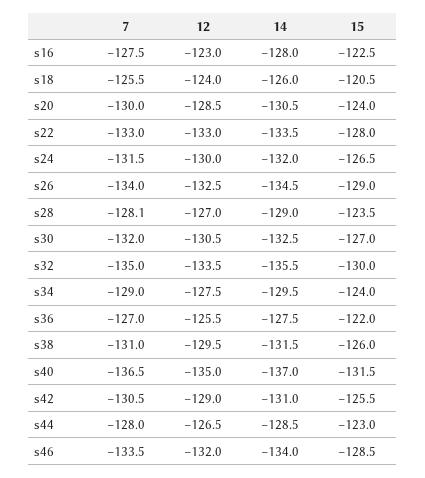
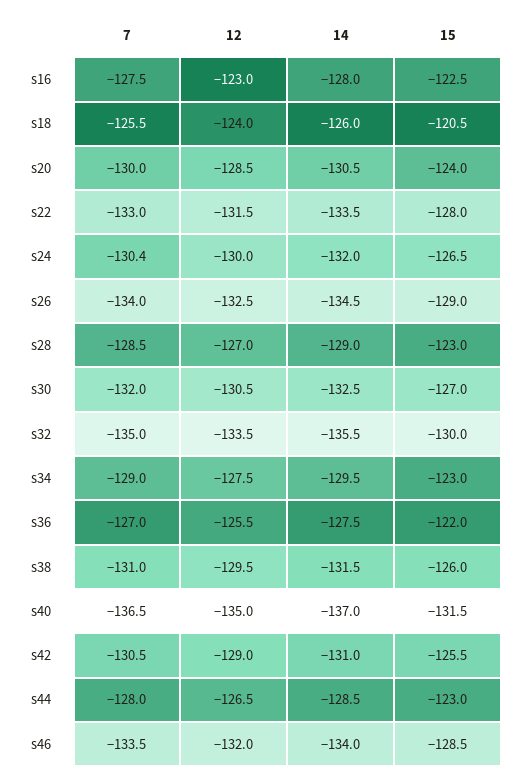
  {
    "7": {
      "s16": -127.5,
      "s18": -125.5,
      "s20": -130,
      "s22": -133,
-     "s24": -131.5,
+     "s24": -130.4,
      "s26": -134,
-     "s28": -128.1,
+     "s28": -128.5,
      "s30": -132,
      "s32": -135,
      "s34": -129,
      "s36": -127,
      "s38": -131,
      "s40": -136.5,
      "s42": -130.5,
      "s44": -128,
      "s46": -133.5
    },
    "12": {
      "s16": -123,
      "s18": -124,
      "s20": -128.5,
-     "s22": -133,
+     "s22": -131.5,
      "s24": -130,
      "s26": -132.5,
      "s28": -127,
      "s30": -130.5,
      "s32": -133.5,
      "s34": -127.5,
      "s36": -125.5,
      "s38": -129.5,
      "s40": -135,
      "s42": -129,
      "s44": -126.5,
      "s46": -132
    },
    "14": {
      "s16": -128,
      "s18": -126,
      "s20": -130.5,
      "s22": -133.5,
      "s24": -132,
      "s26": -134.5,
      "s28": -129,
      "s30": -132.5,
      "s32": -135.5,
      "s34": -129.5,
      "s36": -127.5,
      "s38": -131.5,
      "s40": -137,
      "s42": -131,
      "s44": -128.5,
      "s46": -134
    },
    "15": {
      "s16": -122.5,
      "s18": -120.5,
      "s20": -124,
      "s22": -128,
      "s24": -126.5,
      "s26": -129,
-     "s28": -123.5,
+     "s28": -123,
      "s30": -127,
      "s32": -130,
-     "s34": -124,
+     "s34": -123,
      "s36": -122,
      "s38": -126,
      "s40": -131.5,
      "s42": -125.5,
      "s44": -123,
      "s46": -128.5
    }
  }

